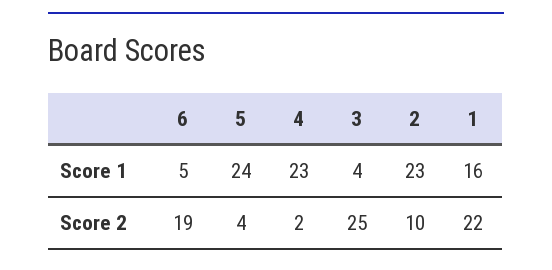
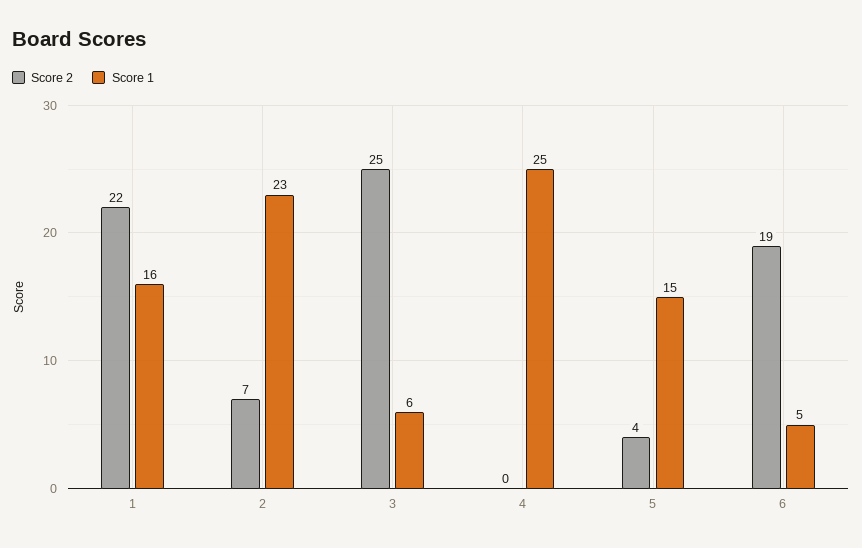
  {
    "Score 1": {
      "6": 5,
-     "5": 24,
+     "5": 15,
-     "4": 23,
+     "4": 25,
-     "3": 4,
+     "3": 6,
      "2": 23,
      "1": 16
    },
    "Score 2": {
      "6": 19,
      "5": 4,
-     "4": 2,
+     "4": 0,
      "3": 25,
-     "2": 10,
+     "2": 7,
      "1": 22
    }
  }

